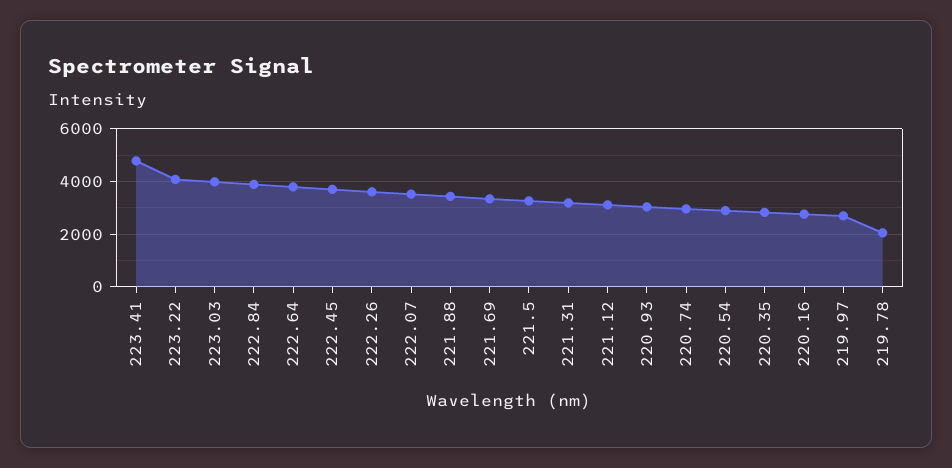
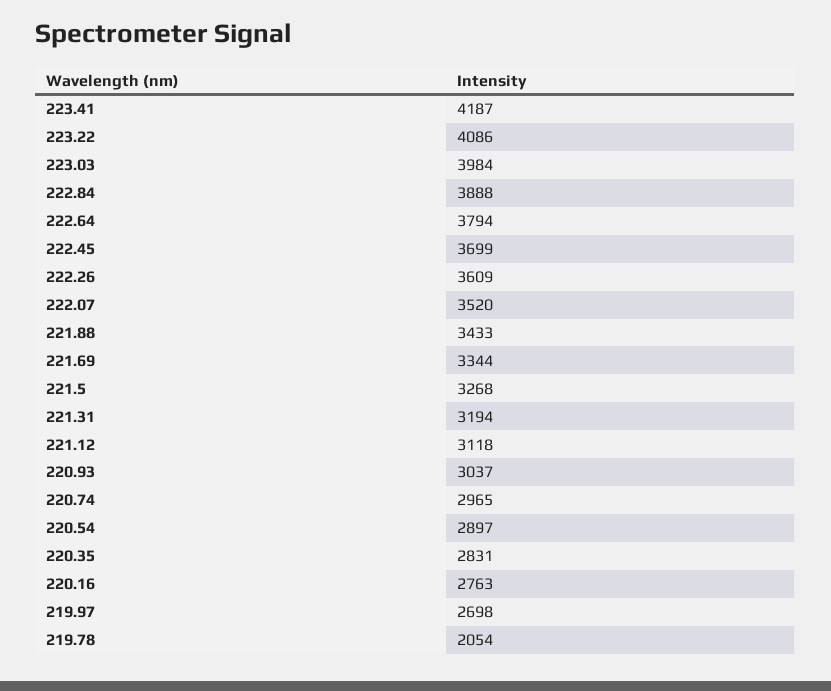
  {
-   "223.41": 4750,
+   "223.41": 4187,
    "223.22": 4086,
    "223.03": 3984,
    "222.84": 3888,
    "222.64": 3794,
    "222.45": 3699,
    "222.26": 3609,
    "222.07": 3520,
    "221.88": 3433,
    "221.69": 3344,
    "221.5": 3268,
    "221.31": 3194,
    "221.12": 3118,
    "220.93": 3037,
    "220.74": 2965,
    "220.54": 2897,
    "220.35": 2831,
    "220.16": 2763,
    "219.97": 2698,
    "219.78": 2054
  }

